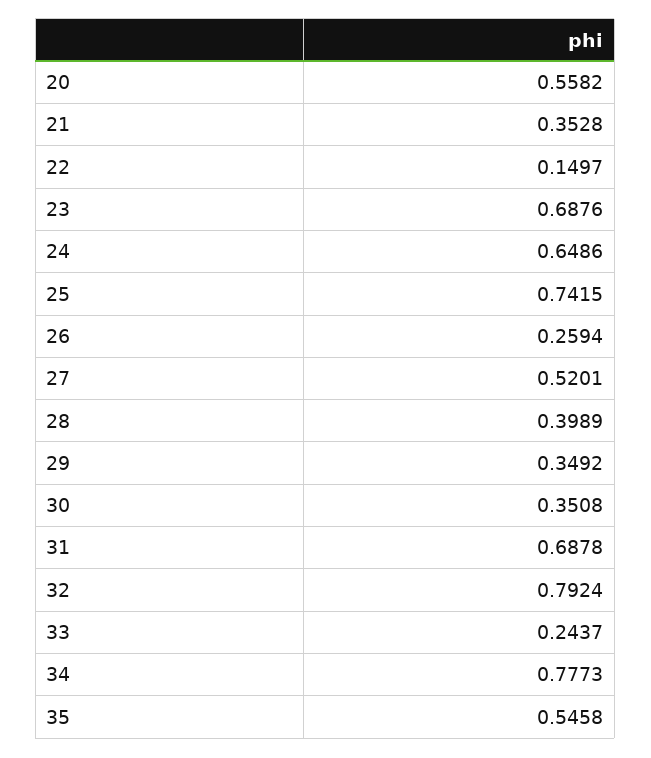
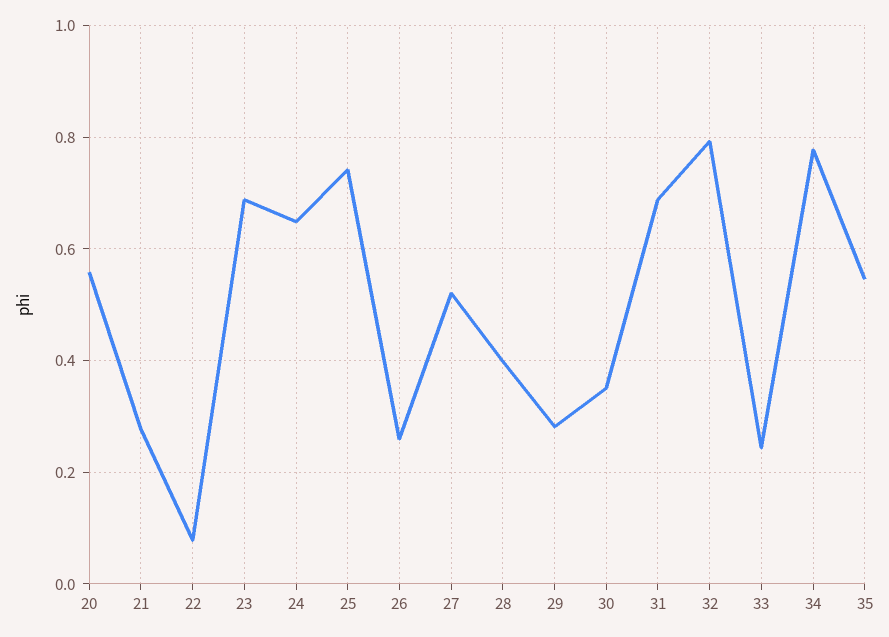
  {
    "20": 0.5582,
-   "21": 0.3528,
+   "21": 0.28,
-   "22": 0.1497,
+   "22": 0.08,
    "23": 0.6876,
    "24": 0.6486,
    "25": 0.7415,
    "26": 0.2594,
    "27": 0.5201,
    "28": 0.3989,
-   "29": 0.3492,
+   "29": 0.28,
    "30": 0.3508,
    "31": 0.6878,
    "32": 0.7924,
    "33": 0.2437,
    "34": 0.7773,
    "35": 0.5458
  }

